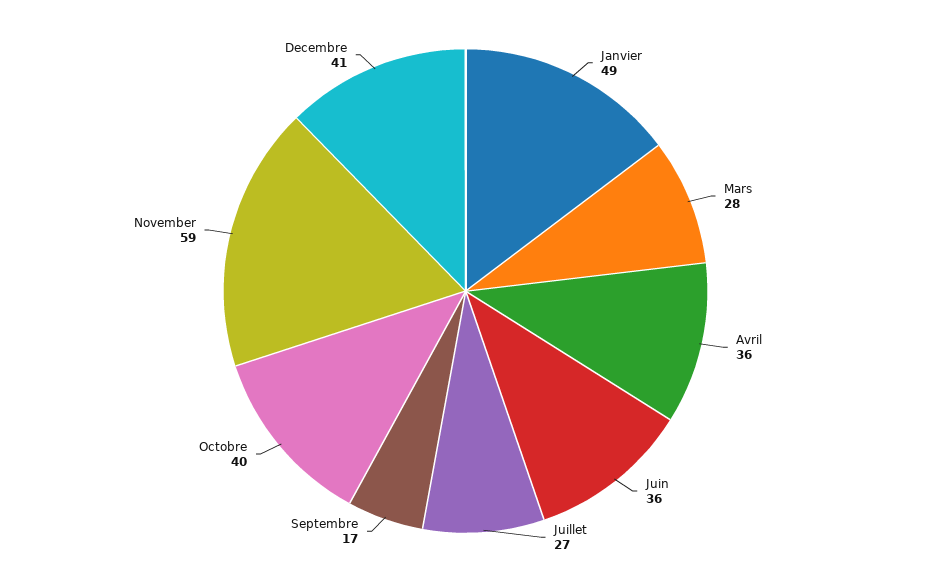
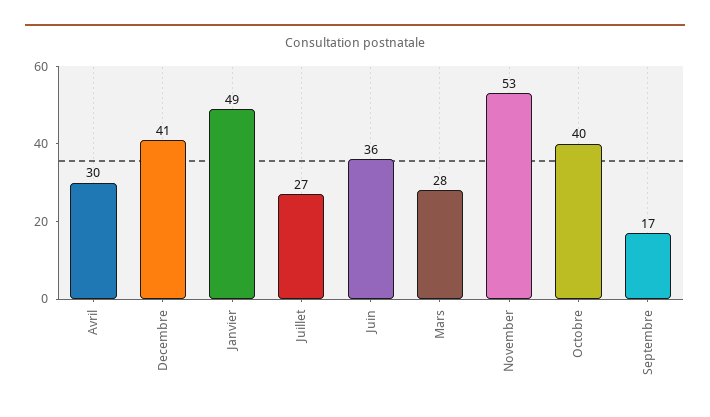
  {
    "Janvier": 49,
    "Mars": 28,
-   "Avril": 36,
+   "Avril": 30,
    "Juin": 36,
    "Juillet": 27,
    "Septembre": 17,
    "Octobre": 40,
-   "November": 59,
+   "November": 53,
    "Decembre": 41
  }

